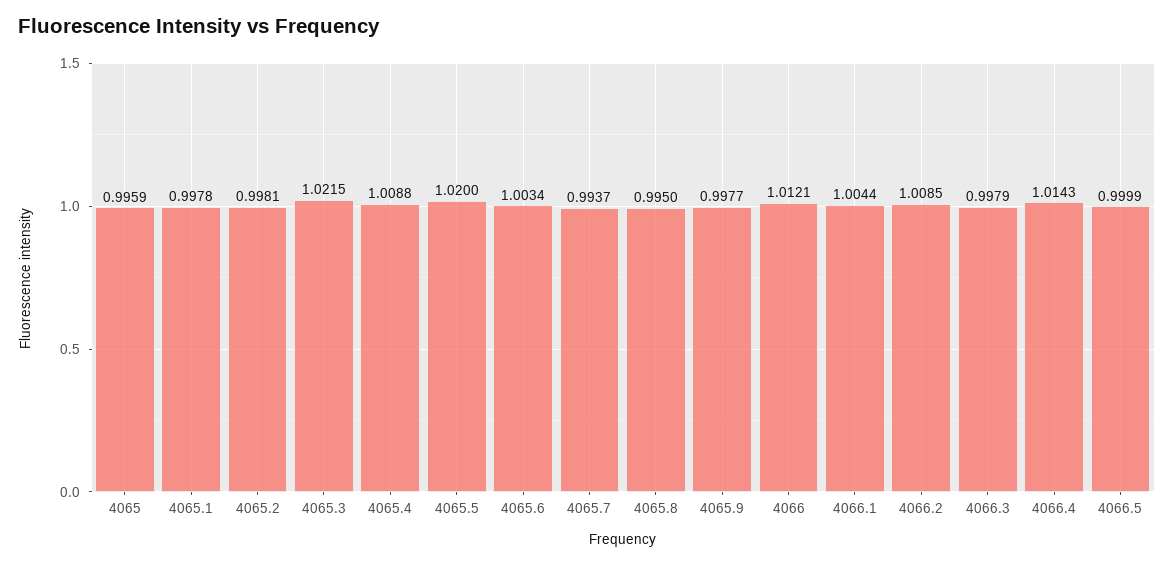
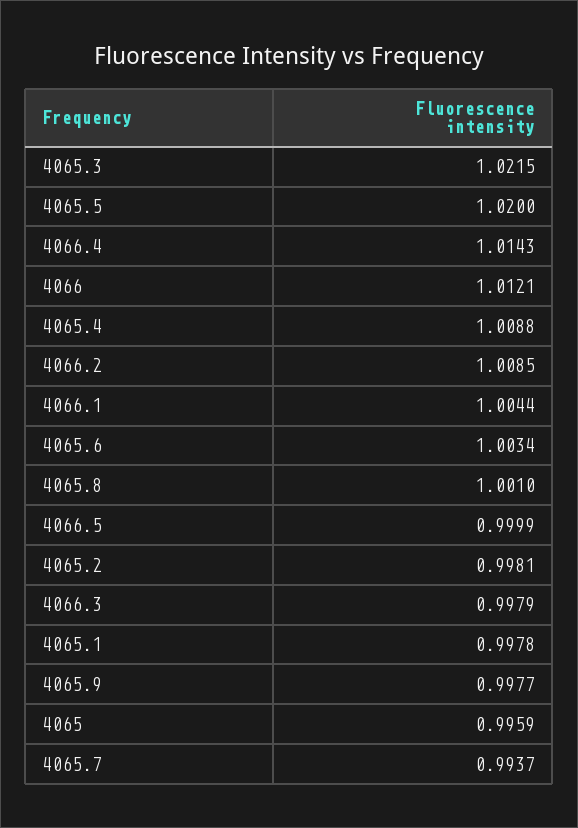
  {
    "4065": 0.9959,
    "4065.1": 0.9978,
    "4065.2": 0.9981,
    "4065.3": 1.0215,
    "4065.4": 1.0088,
    "4065.5": 1.02,
    "4065.6": 1.0034,
    "4065.7": 0.9937,
-   "4065.8": 0.995,
+   "4065.8": 1.001,
    "4065.9": 0.9977,
    "4066": 1.0121,
    "4066.1": 1.0044,
    "4066.2": 1.0085,
    "4066.3": 0.9979,
    "4066.4": 1.0143,
    "4066.5": 0.9999
  }

